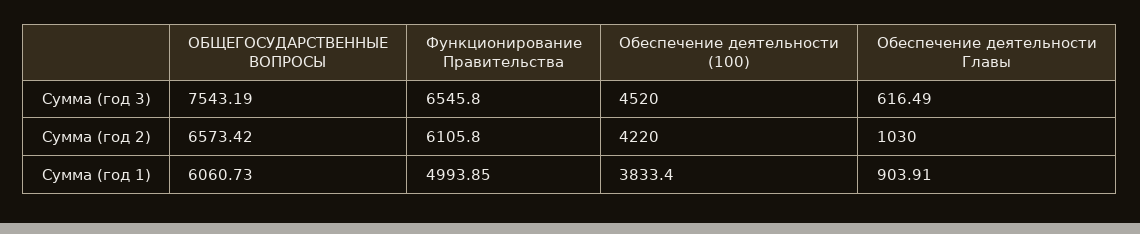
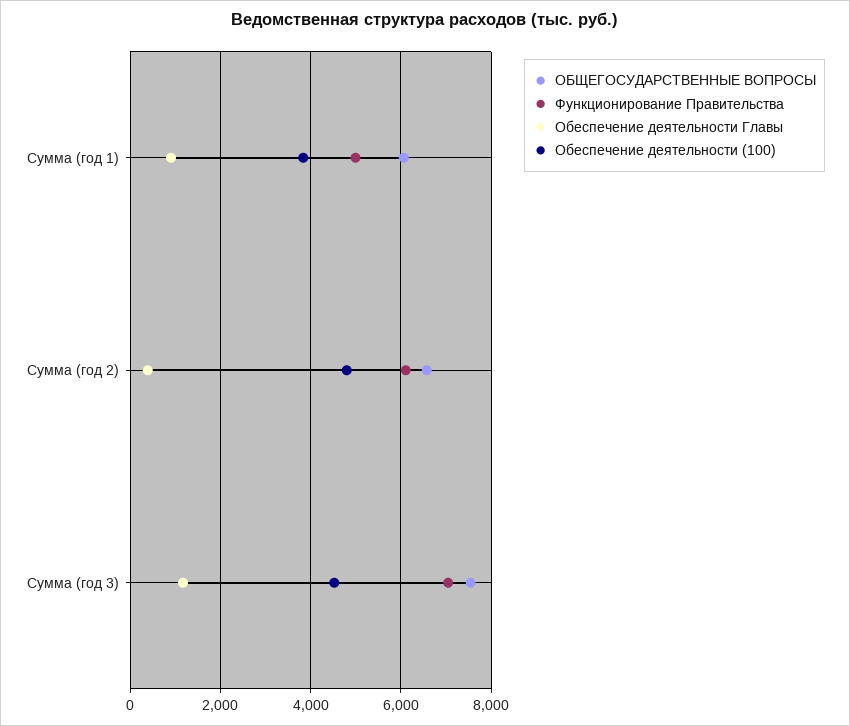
  {
    "ОБЩЕГОСУДАРСТВЕННЫЕ ВОПРОСЫ": {
      "Сумма (год 3)": 7543.19,
      "Сумма (год 2)": 6573.42,
      "Сумма (год 1)": 6060.73
    },
    "Функционирование Правительства": {
-     "Сумма (год 3)": 6545.8,
+     "Сумма (год 3)": 7000,
      "Сумма (год 2)": 6105.8,
      "Сумма (год 1)": 4993.85
    },
    "Обеспечение деятельности (100)": {
      "Сумма (год 3)": 4520,
-     "Сумма (год 2)": 4220,
+     "Сумма (год 2)": 4800,
      "Сумма (год 1)": 3833.4
    },
    "Обеспечение деятельности Главы": {
-     "Сумма (год 3)": 616.49,
+     "Сумма (год 3)": 1200,
-     "Сумма (год 2)": 1030,
+     "Сумма (год 2)": 400,
      "Сумма (год 1)": 903.91
    }
  }

